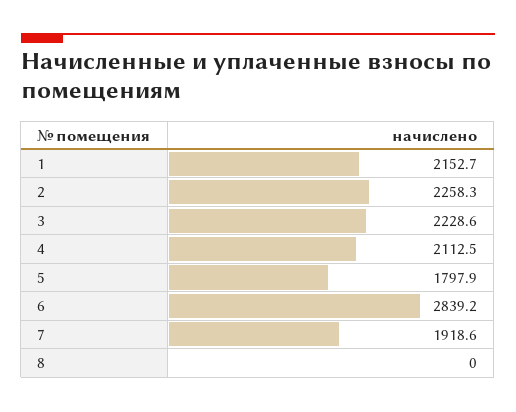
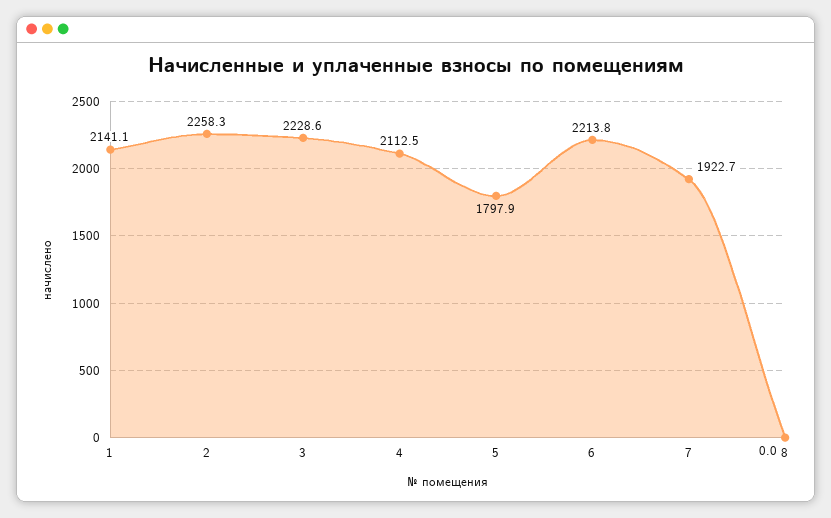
  {
-   "1": 2152.7,
+   "1": 2141.1,
    "2": 2258.3,
    "3": 2228.6,
    "4": 2112.5,
    "5": 1797.9,
-   "6": 2839.2,
+   "6": 2213.8,
-   "7": 1918.6,
+   "7": 1922.7,
    "8": 0
  }

